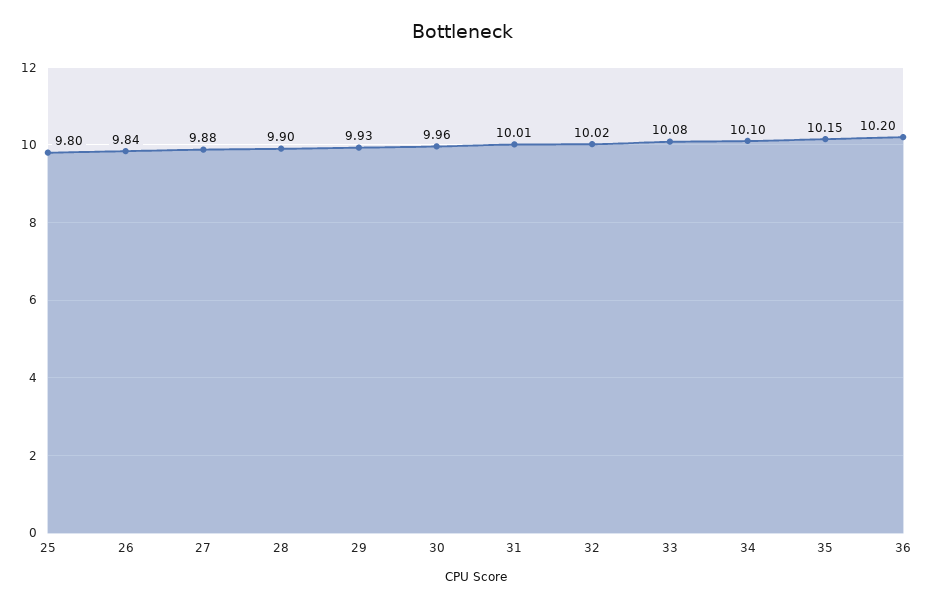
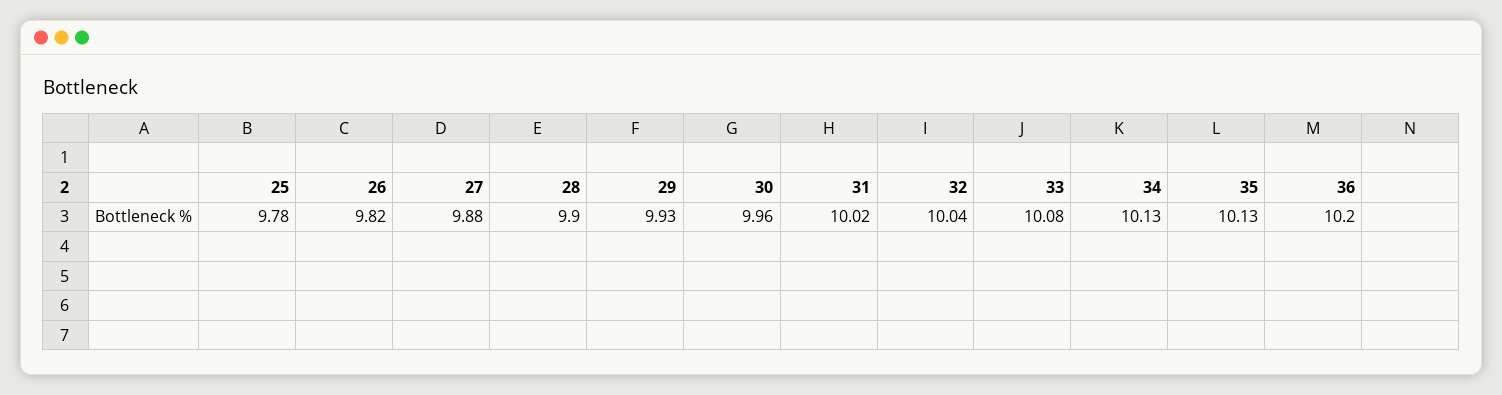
  {
-   "25": 9.8,
+   "25": 9.78,
-   "26": 9.84,
+   "26": 9.82,
    "27": 9.88,
    "28": 9.9,
    "29": 9.93,
    "30": 9.96,
-   "31": 10.01,
+   "31": 10.02,
-   "32": 10.02,
+   "32": 10.04,
    "33": 10.08,
-   "34": 10.1,
+   "34": 10.13,
-   "35": 10.15,
+   "35": 10.13,
    "36": 10.2
  }

